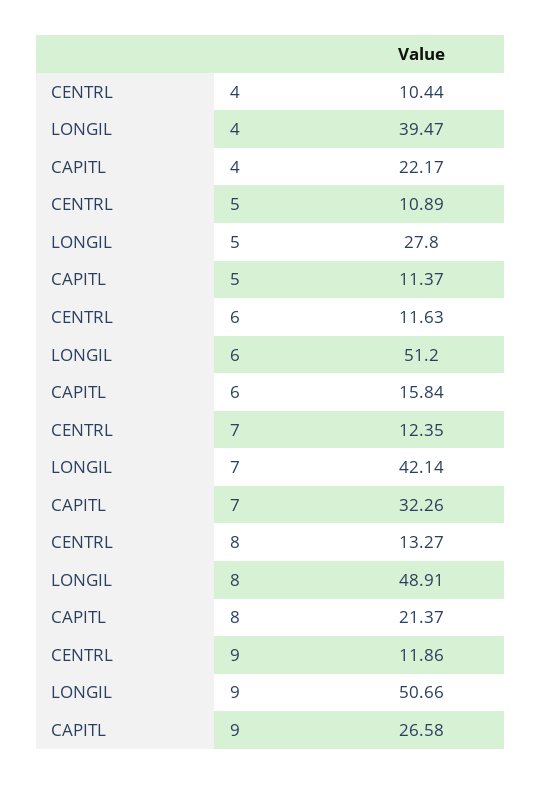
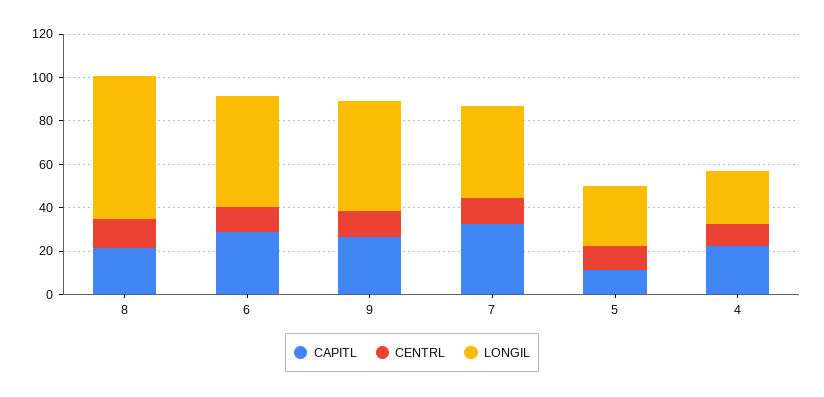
  {
    "CENTRL": {
      "4": 10.44,
      "5": 10.89,
      "6": 11.63,
      "7": 12.35,
      "8": 13.27,
      "9": 11.86
    },
    "LONGIL": {
-     "4": 39.47,
+     "4": 25,
      "5": 27.8,
      "6": 51.2,
      "7": 42.14,
-     "8": 48.91,
+     "8": 65,
      "9": 50.66
    },
    "CAPITL": {
      "4": 22.17,
      "5": 11.37,
-     "6": 15.84,
+     "6": 30,
      "7": 32.26,
      "8": 21.37,
      "9": 26.58
    }
  }

